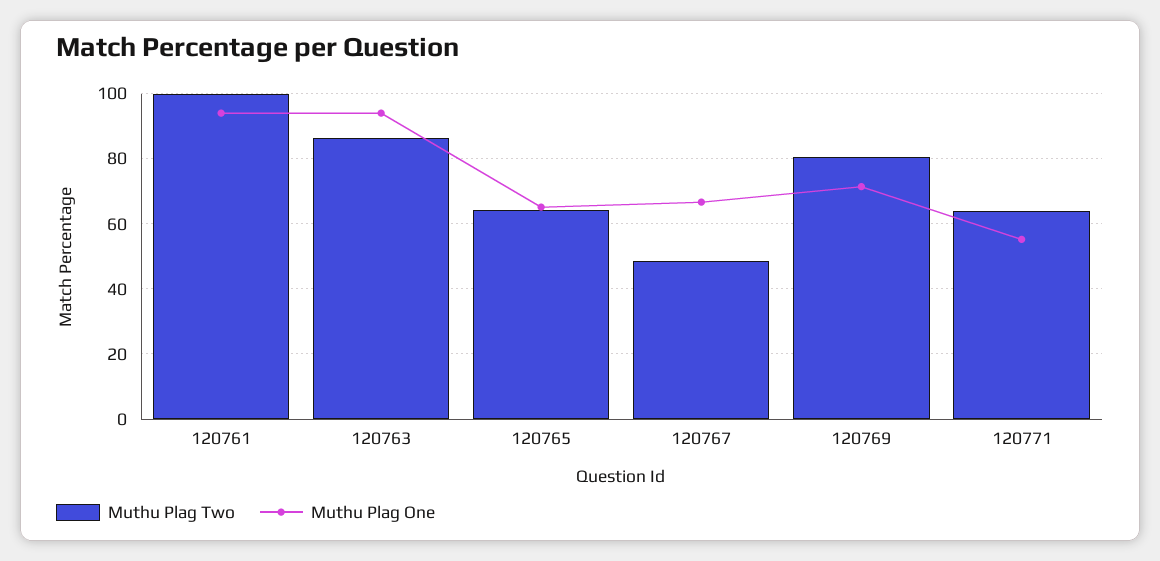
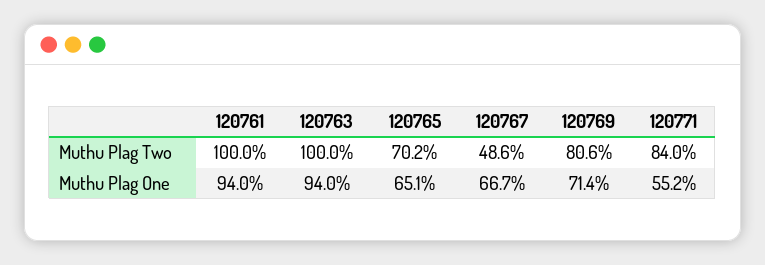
  {
    "Muthu Plag Two": {
      "120761": 100,
-     "120763": 86,
+     "120763": 100,
-     "120765": 64,
+     "120765": 70.2,
      "120767": 48.6,
      "120769": 80.6,
-     "120771": 64
+     "120771": 84
    },
    "Muthu Plag One": {
      "120761": 94,
      "120763": 94,
      "120765": 65.1,
      "120767": 66.7,
      "120769": 71.4,
      "120771": 55.2
    }
  }

